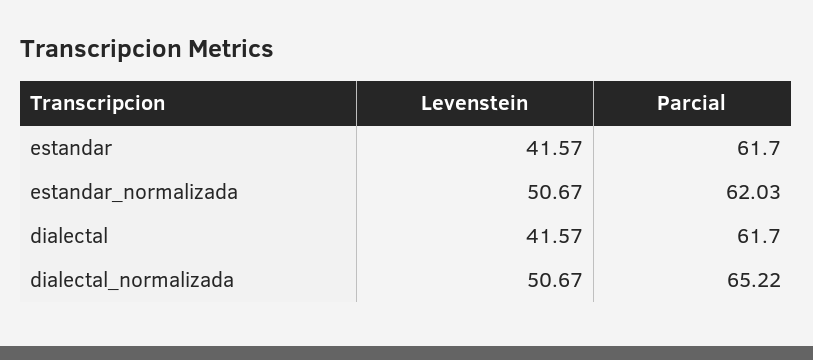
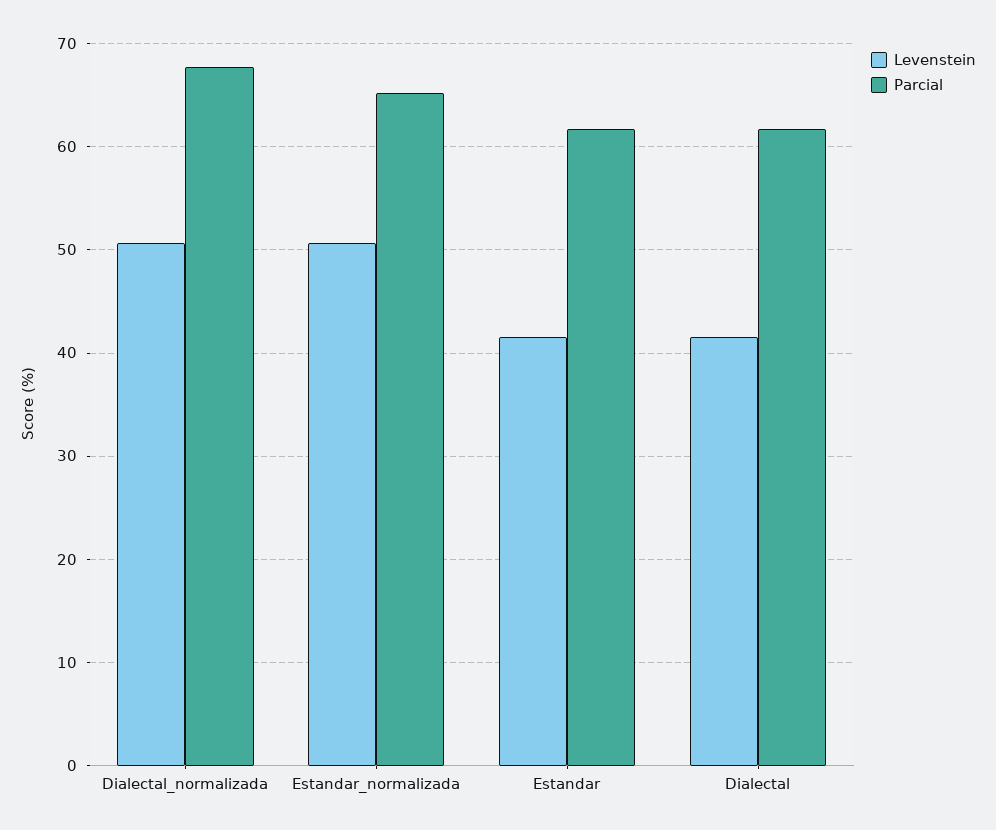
  {
    "Levenstein": {
      "estandar": 41.57,
      "estandar_normalizada": 50.67,
      "dialectal": 41.57,
      "dialectal_normalizada": 50.67
    },
    "Parcial": {
      "estandar": 61.7,
-     "estandar_normalizada": 62.03,
+     "estandar_normalizada": 65,
      "dialectal": 61.7,
-     "dialectal_normalizada": 65.22
+     "dialectal_normalizada": 68
    }
  }

